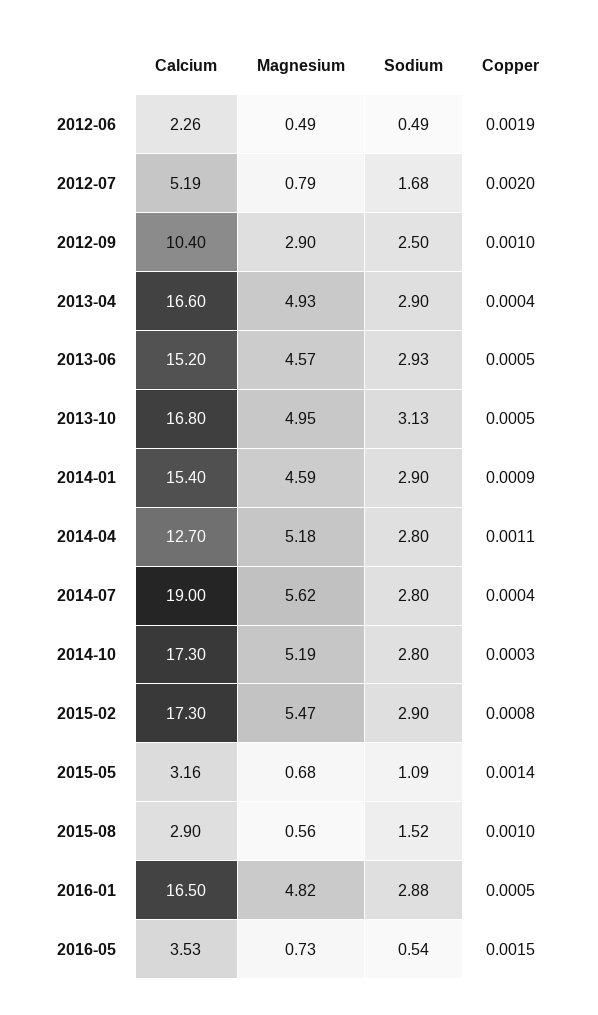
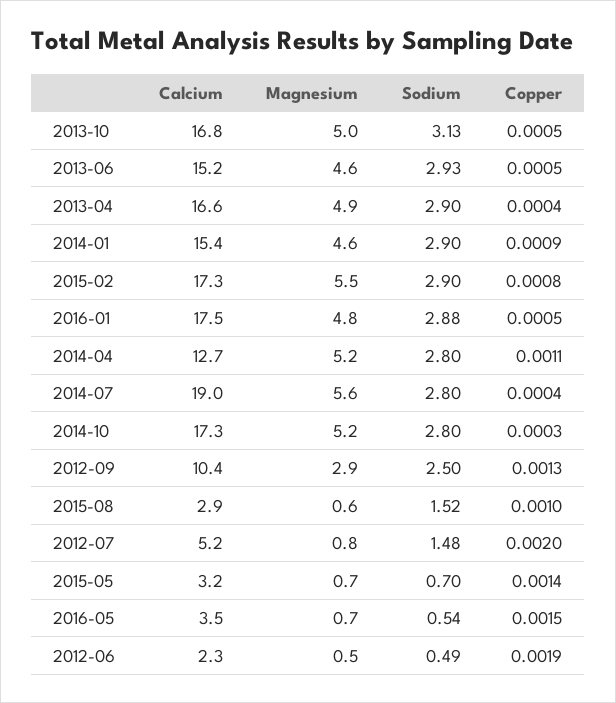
  {
    "Calcium": {
      "2012-06": 2.26,
      "2012-07": 5.19,
      "2012-09": 10.4,
      "2013-04": 16.6,
      "2013-06": 15.2,
      "2013-10": 16.8,
      "2014-01": 15.4,
      "2014-04": 12.7,
      "2014-07": 19,
      "2014-10": 17.3,
      "2015-02": 17.3,
      "2015-05": 3.16,
      "2015-08": 2.9,
-     "2016-01": 16.5,
+     "2016-01": 17.5,
      "2016-05": 3.53
    },
    "Magnesium": {
      "2012-06": 0.49,
      "2012-07": 0.79,
      "2012-09": 2.9,
      "2013-04": 4.93,
      "2013-06": 4.57,
      "2013-10": 4.95,
      "2014-01": 4.59,
      "2014-04": 5.18,
      "2014-07": 5.62,
      "2014-10": 5.19,
      "2015-02": 5.47,
      "2015-05": 0.68,
      "2015-08": 0.56,
      "2016-01": 4.82,
      "2016-05": 0.73
    },
    "Sodium": {
      "2012-06": 0.49,
-     "2012-07": 1.68,
+     "2012-07": 1.48,
      "2012-09": 2.5,
      "2013-04": 2.9,
      "2013-06": 2.93,
      "2013-10": 3.13,
      "2014-01": 2.9,
      "2014-04": 2.8,
      "2014-07": 2.8,
      "2014-10": 2.8,
      "2015-02": 2.9,
-     "2015-05": 1.09,
+     "2015-05": 0.7,
      "2015-08": 1.52,
      "2016-01": 2.88,
      "2016-05": 0.54
    },
    "Copper": {
      "2012-06": 0.0019,
      "2012-07": 0.002,
-     "2012-09": 0.001,
+     "2012-09": 0.0013,
      "2013-04": 0.0004,
      "2013-06": 0.0005,
      "2013-10": 0.0005,
      "2014-01": 0.0009,
      "2014-04": 0.0011,
      "2014-07": 0.0004,
      "2014-10": 0.0003,
      "2015-02": 0.0008,
      "2015-05": 0.0014,
      "2015-08": 0.001,
      "2016-01": 0.0005,
      "2016-05": 0.0015
    }
  }

